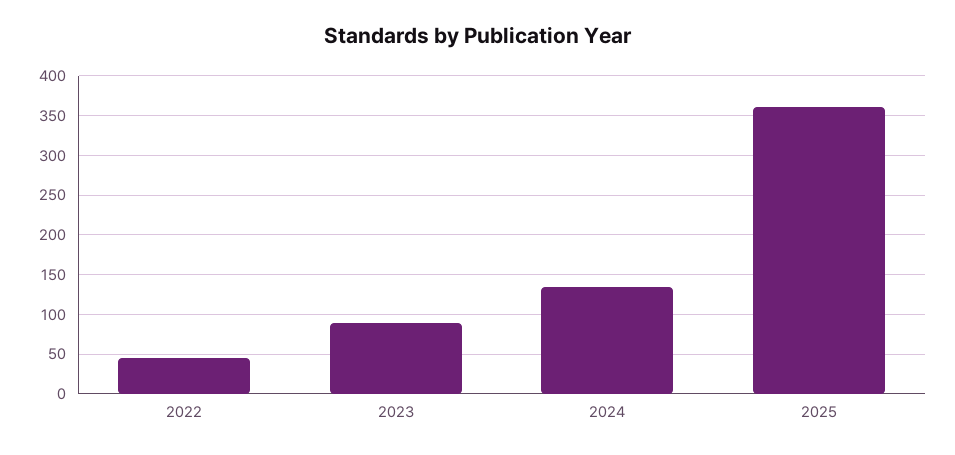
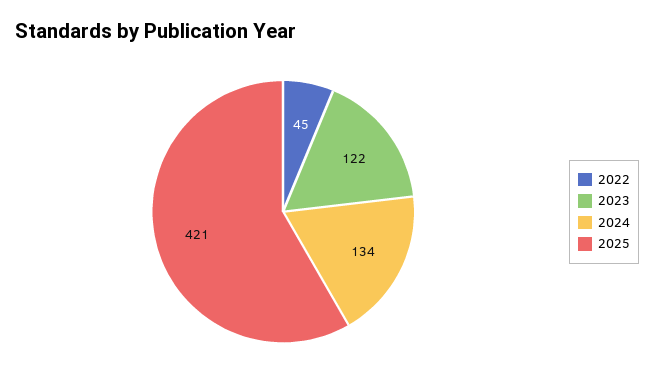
  {
    "2022": 45,
-   "2023": 90,
+   "2023": 122,
    "2024": 134,
-   "2025": 360
+   "2025": 421
  }

